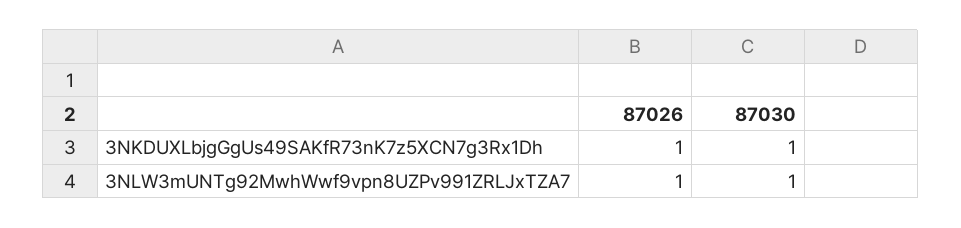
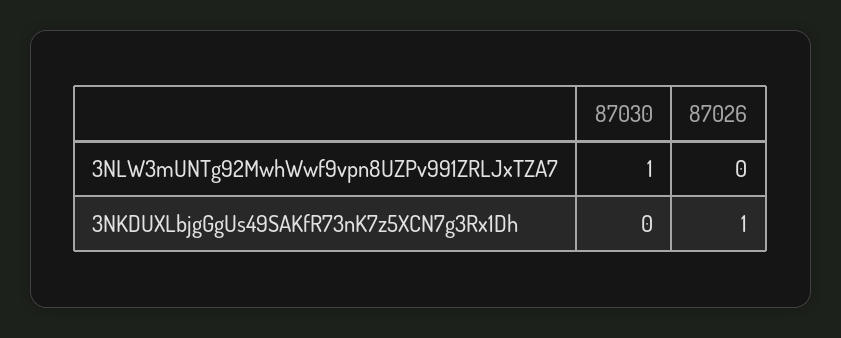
  {
    "87026": {
      "3NKDUXLbjgGgUs49SAKfR73nK7z5XCN7g3Rx1Dh": 1,
-     "3NLW3mUNTg92MwhWwf9vpn8UZPv991ZRLJxTZA7": 1
+     "3NLW3mUNTg92MwhWwf9vpn8UZPv991ZRLJxTZA7": 0
    },
    "87030": {
-     "3NKDUXLbjgGgUs49SAKfR73nK7z5XCN7g3Rx1Dh": 1,
+     "3NKDUXLbjgGgUs49SAKfR73nK7z5XCN7g3Rx1Dh": 0,
      "3NLW3mUNTg92MwhWwf9vpn8UZPv991ZRLJxTZA7": 1
    }
  }

